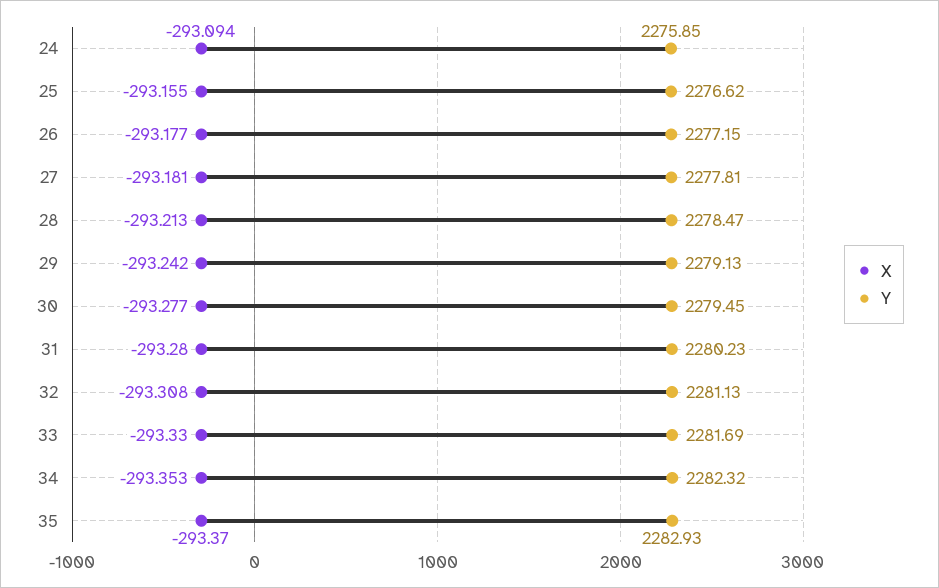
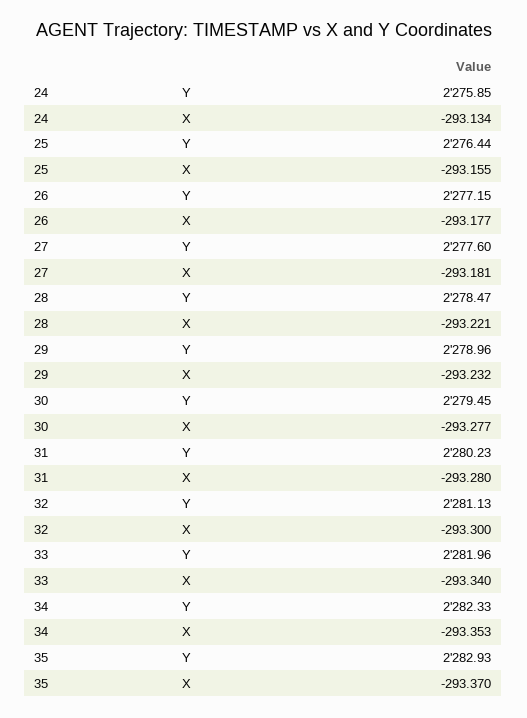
  {
    "X": {
-     "24": -293.094,
+     "24": -293.134,
      "25": -293.155,
      "26": -293.177,
      "27": -293.181,
-     "28": -293.213,
+     "28": -293.221,
-     "29": -293.242,
+     "29": -293.232,
      "30": -293.277,
      "31": -293.28,
-     "32": -293.308,
+     "32": -293.3,
-     "33": -293.33,
+     "33": -293.34,
      "34": -293.353,
      "35": -293.37
    },
    "Y": {
      "24": 2275.85,
-     "25": 2276.62,
+     "25": 2276.44,
      "26": 2277.15,
-     "27": 2277.81,
+     "27": 2277.6,
      "28": 2278.47,
-     "29": 2279.13,
+     "29": 2278.96,
      "30": 2279.45,
      "31": 2280.23,
      "32": 2281.13,
-     "33": 2281.69,
+     "33": 2281.96,
-     "34": 2282.32,
+     "34": 2282.33,
      "35": 2282.93
    }
  }

